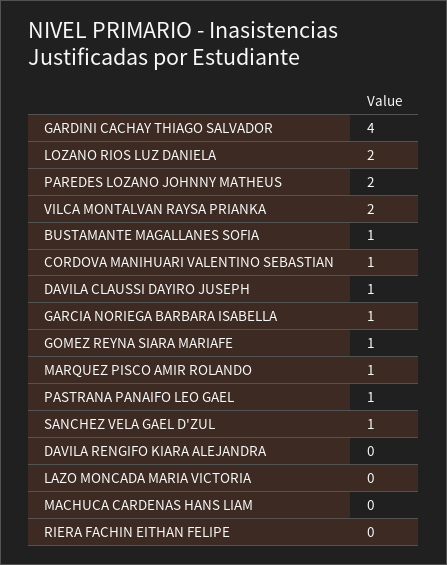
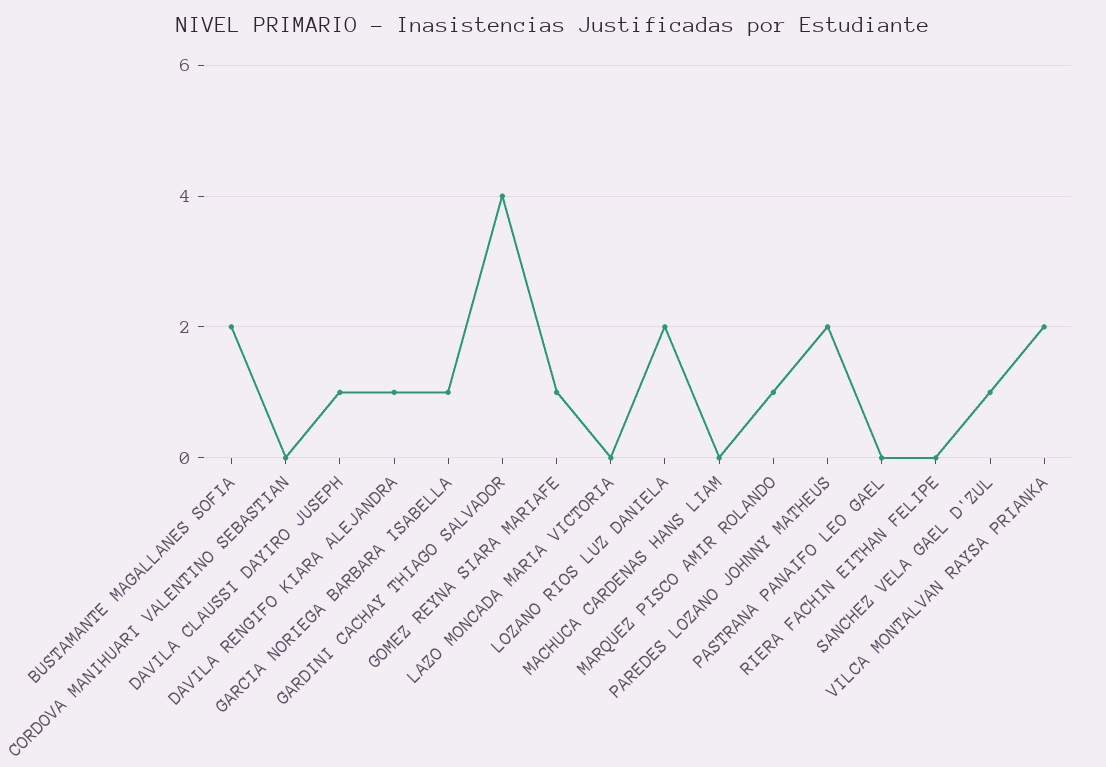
  {
    "GARDINI CACHAY THIAGO SALVADOR": 4,
    "LOZANO RIOS LUZ DANIELA": 2,
    "PAREDES LOZANO JOHNNY MATHEUS": 2,
    "VILCA MONTALVAN RAYSA PRIANKA": 2,
-   "BUSTAMANTE MAGALLANES SOFIA": 1,
+   "BUSTAMANTE MAGALLANES SOFIA": 2,
-   "CORDOVA MANIHUARI VALENTINO SEBASTIAN": 1,
+   "CORDOVA MANIHUARI VALENTINO SEBASTIAN": 0,
    "DAVILA CLAUSSI DAYIRO JUSEPH": 1,
    "GARCIA NORIEGA BARBARA ISABELLA": 1,
    "GOMEZ REYNA SIARA MARIAFE": 1,
    "MARQUEZ PISCO AMIR ROLANDO": 1,
-   "PASTRANA PANAIFO LEO GAEL": 1,
+   "PASTRANA PANAIFO LEO GAEL": 0,
    "SANCHEZ VELA GAEL D'ZUL": 1,
-   "DAVILA RENGIFO KIARA ALEJANDRA": 0,
+   "DAVILA RENGIFO KIARA ALEJANDRA": 1,
    "LAZO MONCADA MARIA VICTORIA": 0,
    "MACHUCA CARDENAS HANS LIAM": 0,
    "RIERA FACHIN EITHAN FELIPE": 0
  }

